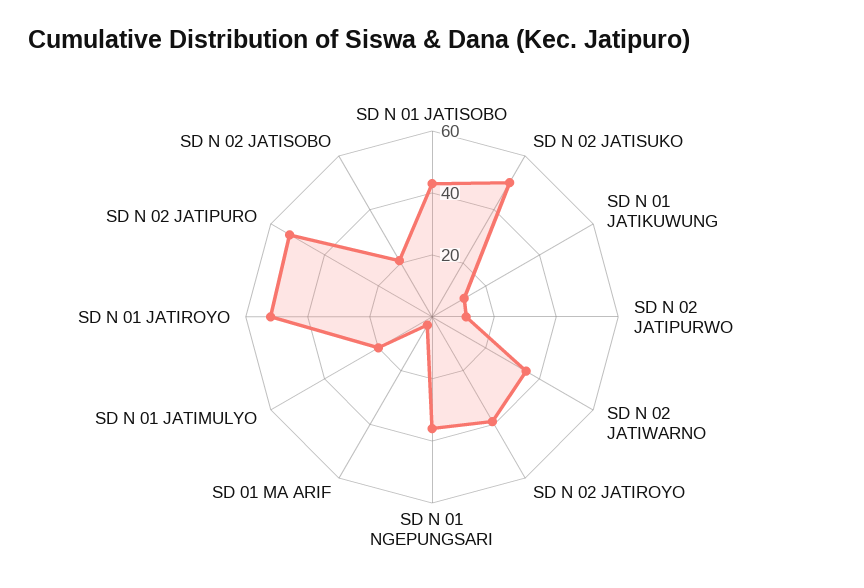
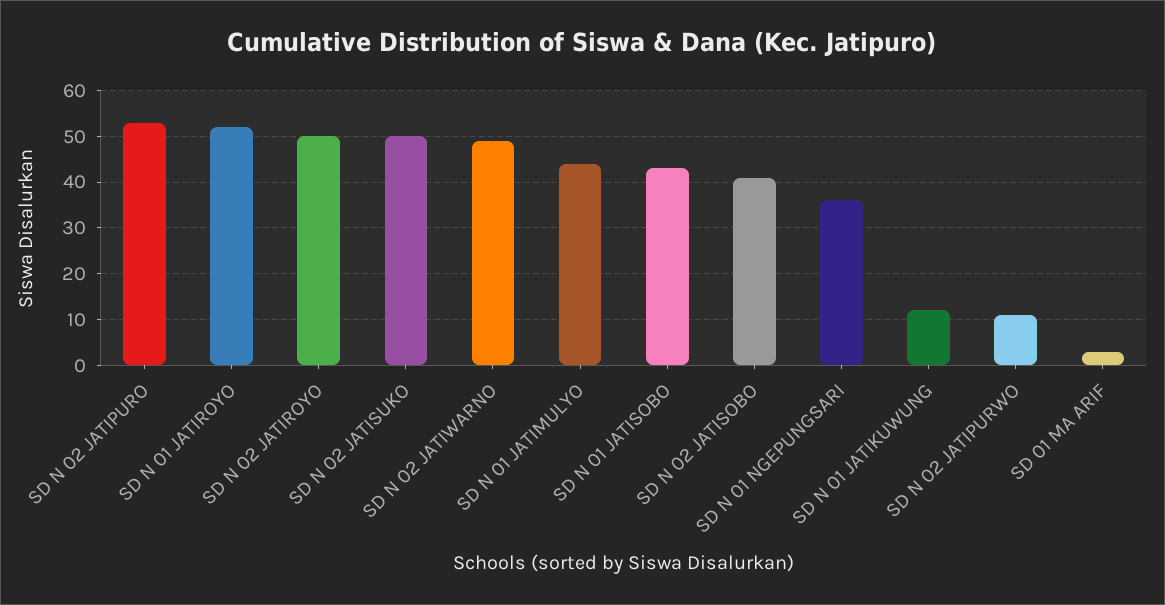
  {
    "SD N 01 JATISOBO": 45,
    "SD N 02 JATISUKO": 50,
    "SD N 01 JATIKUWUNG": 10,
    "SD N 02 JATIPURWO": 10,
-   "SD N 02 JATIWARNO": 35,
+   "SD N 02 JATIWARNO": 50,
-   "SD N 02 JATIROYO": 40,
+   "SD N 02 JATIROYO": 50,
    "SD N 01 NGEPUNGSARI": 35,
    "SD 01 MA ARIF": 5,
-   "SD N 01 JATIMULYO": 20,
+   "SD N 01 JATIMULYO": 45,
    "SD N 01 JATIROYO": 50,
    "SD N 02 JATIPURO": 55,
-   "SD N 02 JATISOBO": 20
+   "SD N 02 JATISOBO": 40
  }

